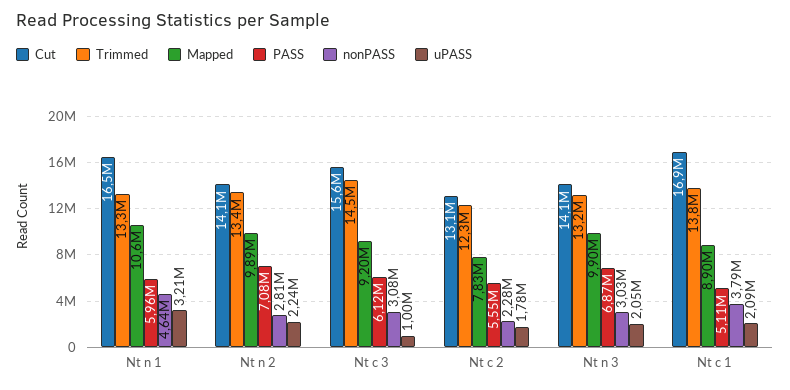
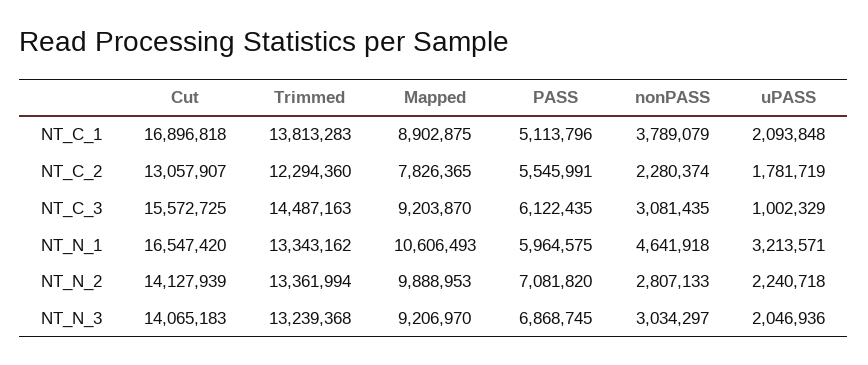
  {
    "Cut": {
      "Nt n 1": 16547420,
      "Nt n 2": 14127939,
      "Nt c 3": 15572725,
      "Nt c 2": 13057907,
      "Nt n 3": 14065183,
      "Nt c 1": 16896818
    },
    "Trimmed": {
      "Nt n 1": 13343162,
      "Nt n 2": 13361994,
      "Nt c 3": 14487163,
      "Nt c 2": 12294360,
      "Nt n 3": 13239368,
      "Nt c 1": 13813283
    },
    "Mapped": {
      "Nt n 1": 10606493,
      "Nt n 2": 9888953,
      "Nt c 3": 9203870,
      "Nt c 2": 7826365,
-     "Nt n 3": 9900000,
+     "Nt n 3": 9206970,
      "Nt c 1": 8902875
    },
    "PASS": {
      "Nt n 1": 5964575,
      "Nt n 2": 7081820,
      "Nt c 3": 6122435,
      "Nt c 2": 5545991,
      "Nt n 3": 6868745,
      "Nt c 1": 5113796
    },
    "nonPASS": {
      "Nt n 1": 4641918,
      "Nt n 2": 2807133,
      "Nt c 3": 3081435,
      "Nt c 2": 2280374,
      "Nt n 3": 3034297,
      "Nt c 1": 3789079
    },
    "uPASS": {
      "Nt n 1": 3213571,
      "Nt n 2": 2240718,
      "Nt c 3": 1002329,
      "Nt c 2": 1781719,
      "Nt n 3": 2046936,
      "Nt c 1": 2093848
    }
  }

